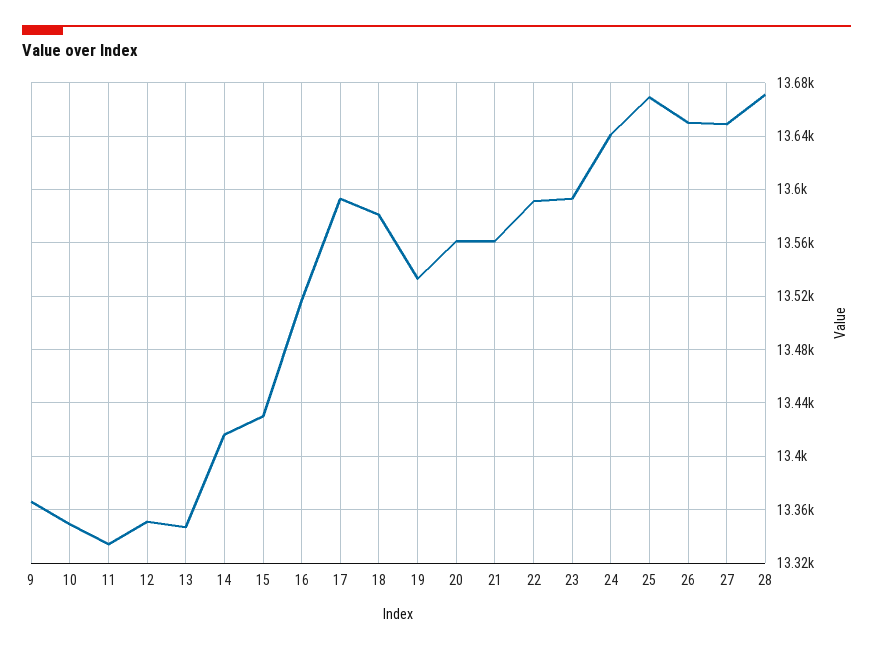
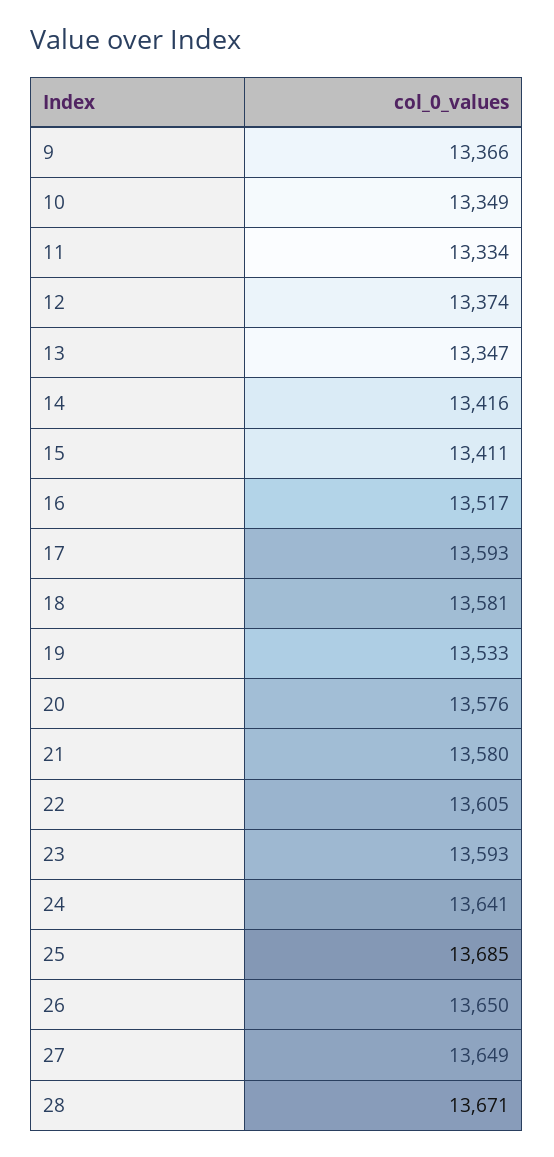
  {
    "9": 13366,
    "10": 13349,
    "11": 13334,
-   "12": 13350,
+   "12": 13374,
    "13": 13347,
    "14": 13416,
-   "15": 13430,
+   "15": 13411,
    "16": 13517,
    "17": 13593,
    "18": 13581,
    "19": 13533,
-   "20": 13560,
+   "20": 13576,
-   "21": 13560,
+   "21": 13580,
-   "22": 13590,
+   "22": 13605,
    "23": 13593,
    "24": 13641,
-   "25": 13670,
+   "25": 13685,
    "26": 13650,
    "27": 13649,
    "28": 13671
  }

